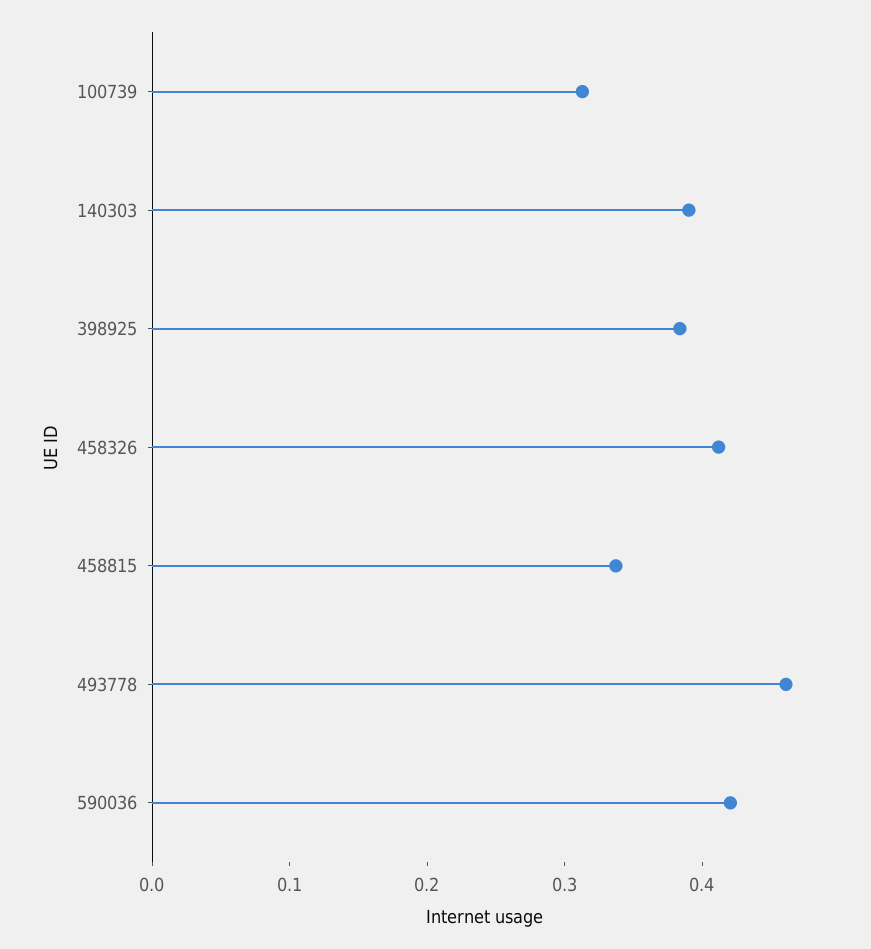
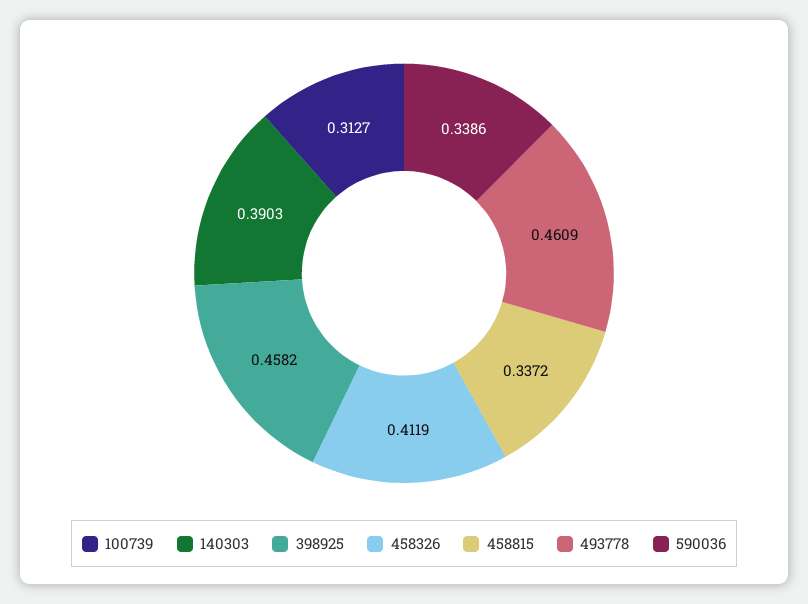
  {
    "100739": 0.3127,
    "140303": 0.3903,
-   "398925": 0.38,
+   "398925": 0.4582,
    "458326": 0.4119,
    "458815": 0.3372,
    "493778": 0.4609,
-   "590036": 0.42
+   "590036": 0.3386
  }

